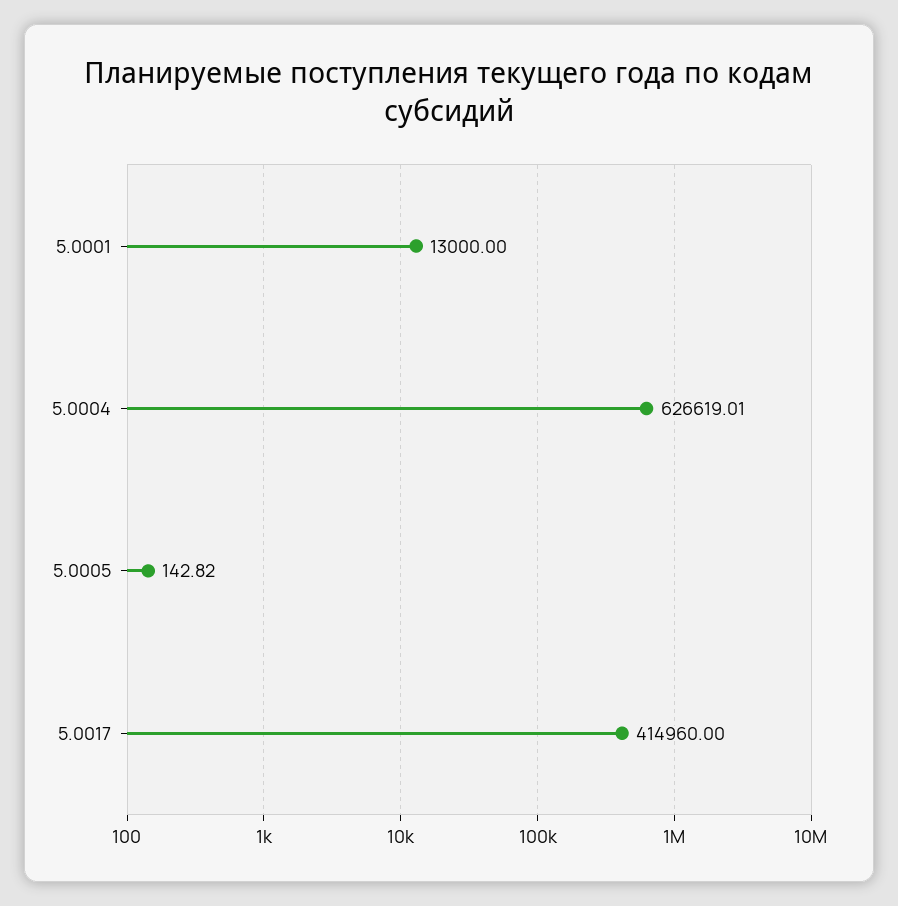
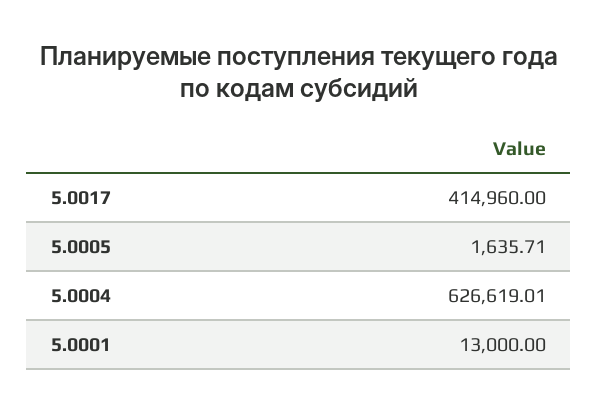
  {
    "5.0001": 13000,
    "5.0004": 626619.01,
-   "5.0005": 142.82,
+   "5.0005": 1635.71,
    "5.0017": 414960
  }

